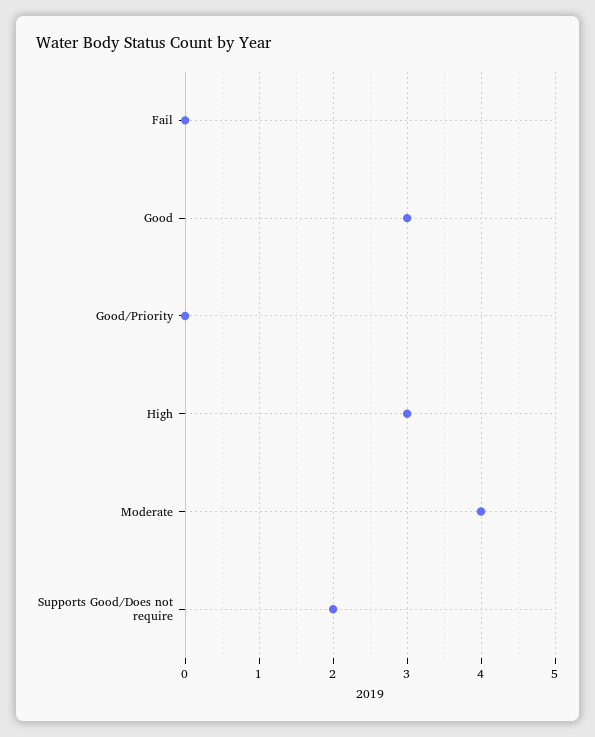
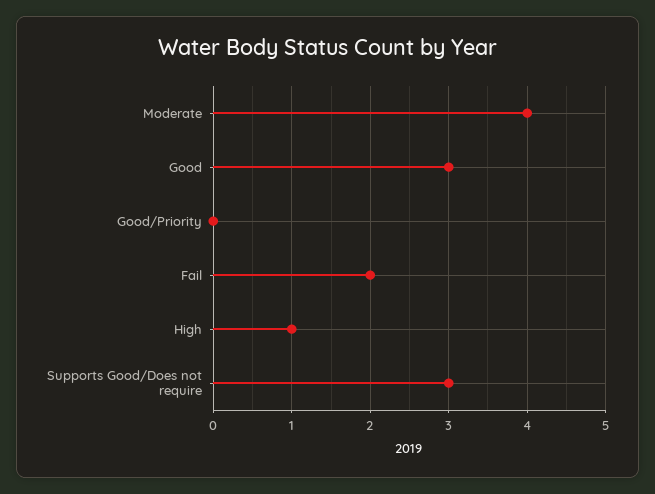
  {
-   "Fail": 0,
+   "Fail": 2,
    "Good": 3,
    "Good/Priority": 0,
-   "High": 3,
+   "High": 1,
    "Moderate": 4,
-   "Supports Good/Does not require": 2
+   "Supports Good/Does not require": 3
  }

